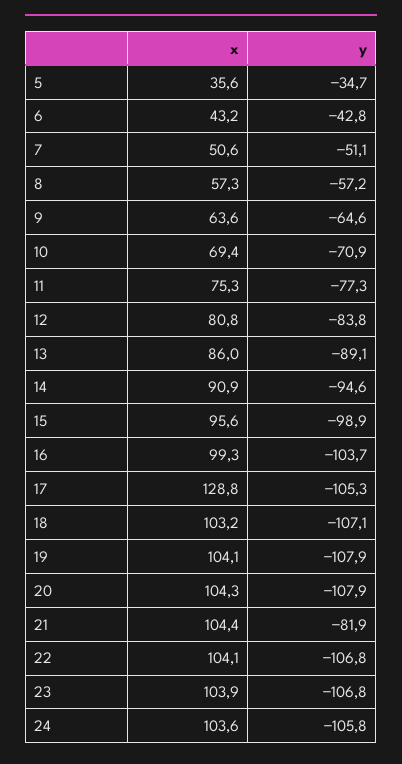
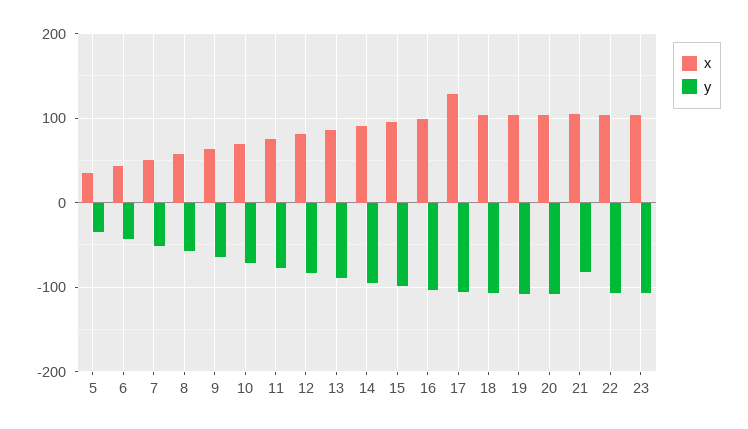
  {
    "x": {
      "5": 35.6,
      "6": 43.2,
      "7": 50.6,
      "8": 57.3,
      "9": 63.6,
      "10": 69.4,
      "11": 75.3,
      "12": 80.8,
      "13": 86,
      "14": 90.9,
      "15": 95.6,
      "16": 99.3,
      "17": 128.8,
      "18": 103.2,
      "19": 104.1,
      "20": 104.3,
      "21": 104.4,
      "22": 104.1,
-     "23": 103.9,
+     "23": 103.9
-     "24": 103.6
    },
    "y": {
      "5": -34.7,
      "6": -42.8,
      "7": -51.1,
      "8": -57.2,
      "9": -64.6,
      "10": -70.9,
      "11": -77.3,
      "12": -83.8,
      "13": -89.1,
      "14": -94.6,
      "15": -98.9,
      "16": -103.7,
      "17": -105.3,
      "18": -107.1,
      "19": -107.9,
      "20": -107.9,
      "21": -81.9,
      "22": -106.8,
-     "23": -106.8,
+     "23": -106.8
-     "24": -105.8
    }
  }

